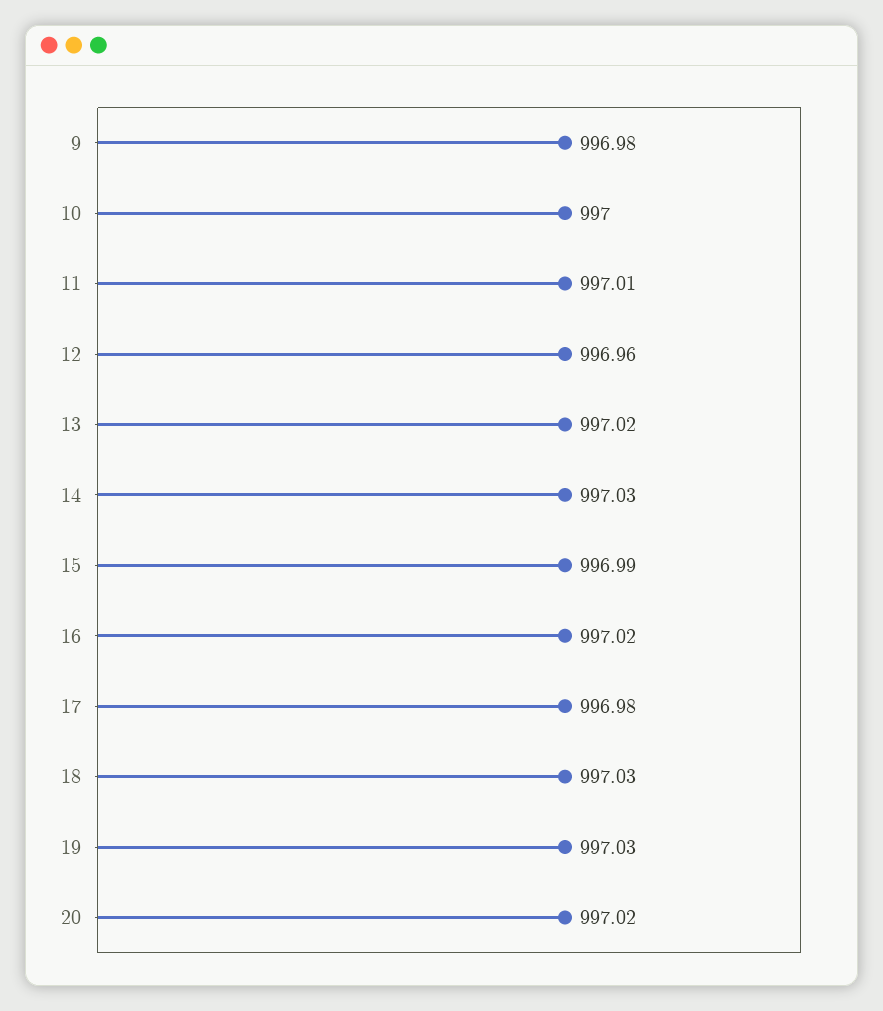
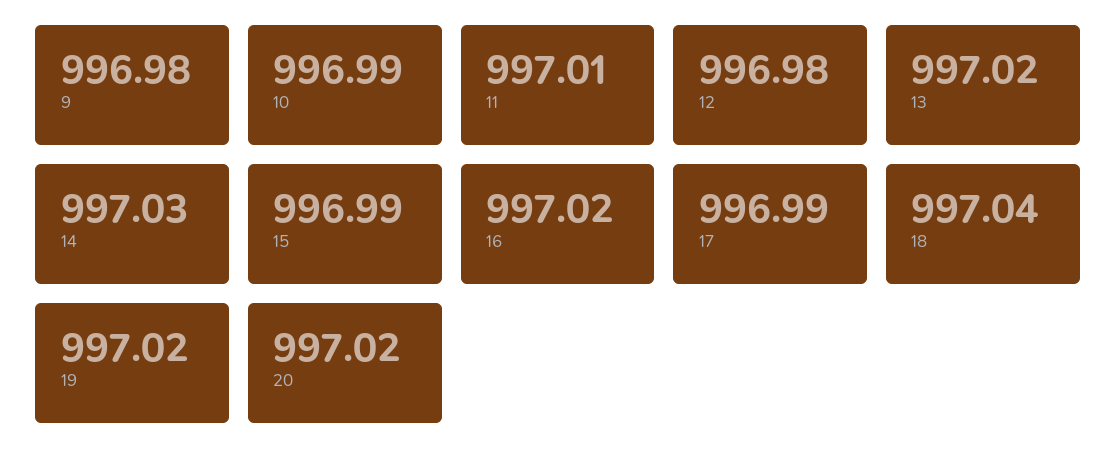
  {
    "9": 996.98,
-   "10": 997,
+   "10": 996.99,
    "11": 997.01,
-   "12": 996.96,
+   "12": 996.98,
    "13": 997.02,
    "14": 997.03,
    "15": 996.99,
    "16": 997.02,
-   "17": 996.98,
+   "17": 996.99,
-   "18": 997.03,
+   "18": 997.04,
-   "19": 997.03,
+   "19": 997.02,
    "20": 997.02
  }

